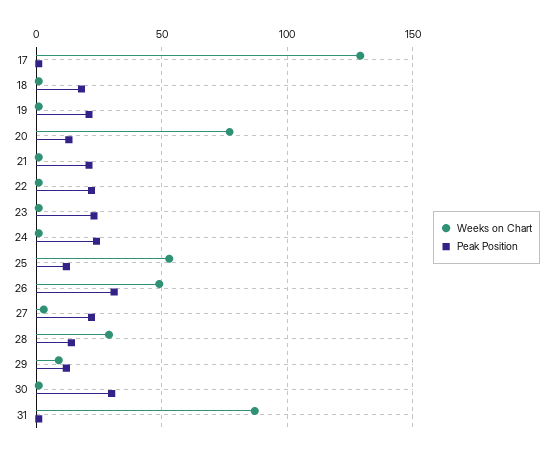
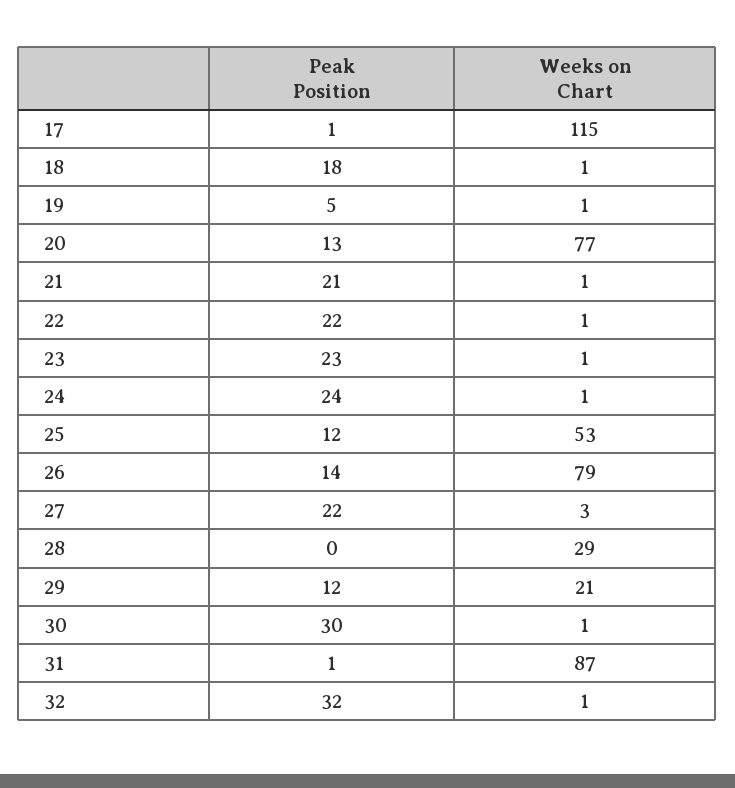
  {
    "Weeks on Chart": {
-     "17": 130,
+     "17": 115,
      "18": 1,
      "19": 1,
      "20": 77,
      "21": 1,
      "22": 1,
      "23": 1,
      "24": 1,
      "25": 53,
-     "26": 50,
+     "26": 79,
      "27": 3,
      "28": 29,
-     "29": 10,
+     "29": 21,
      "30": 1,
-     "31": 87
+     "31": 87,
+     "32": 1
    },
    "Peak Position": {
      "17": 1,
      "18": 18,
-     "19": 20,
+     "19": 5,
      "20": 13,
      "21": 21,
      "22": 22,
      "23": 23,
      "24": 24,
      "25": 12,
-     "26": 30,
+     "26": 14,
      "27": 22,
-     "28": 15,
+     "28": 0,
      "29": 12,
      "30": 30,
-     "31": 1
+     "31": 1,
+     "32": 32
    }
  }

